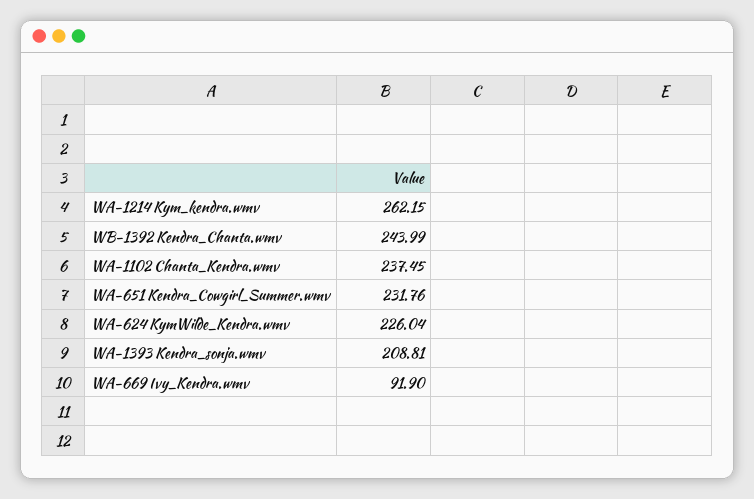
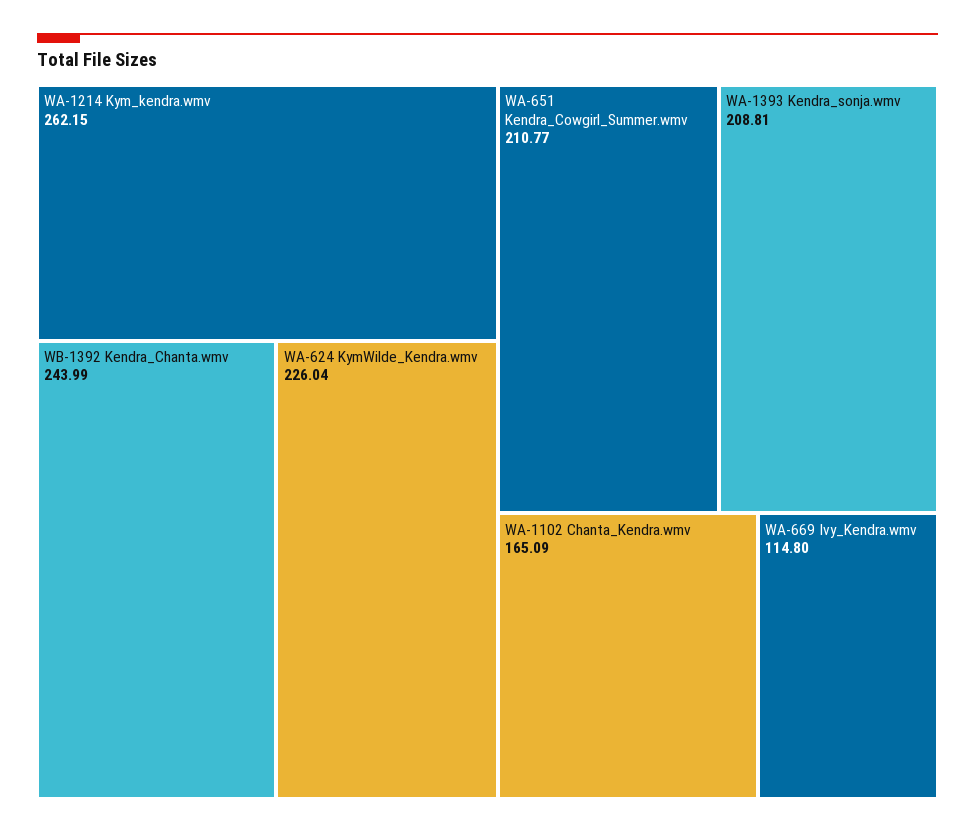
  {
    "WA-1214 Kym_kendra.wmv": 262.15,
    "WB-1392 Kendra_Chanta.wmv": 243.99,
-   "WA-1102 Chanta_Kendra.wmv": 237.45,
+   "WA-1102 Chanta_Kendra.wmv": 165.09,
-   "WA-651 Kendra_Cowgirl_Summer.wmv": 231.76,
+   "WA-651 Kendra_Cowgirl_Summer.wmv": 210.77,
    "WA-624 KymWilde_Kendra.wmv": 226.04,
    "WA-1393 Kendra_sonja.wmv": 208.81,
-   "WA-669 Ivy_Kendra.wmv": 91.9
+   "WA-669 Ivy_Kendra.wmv": 114.8
  }

